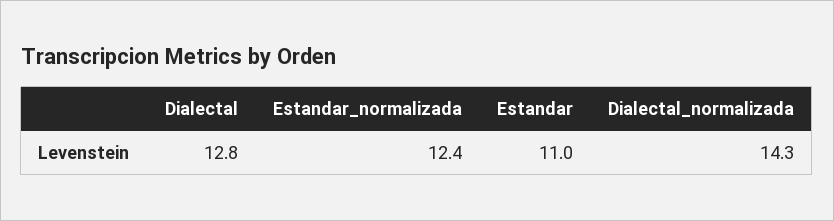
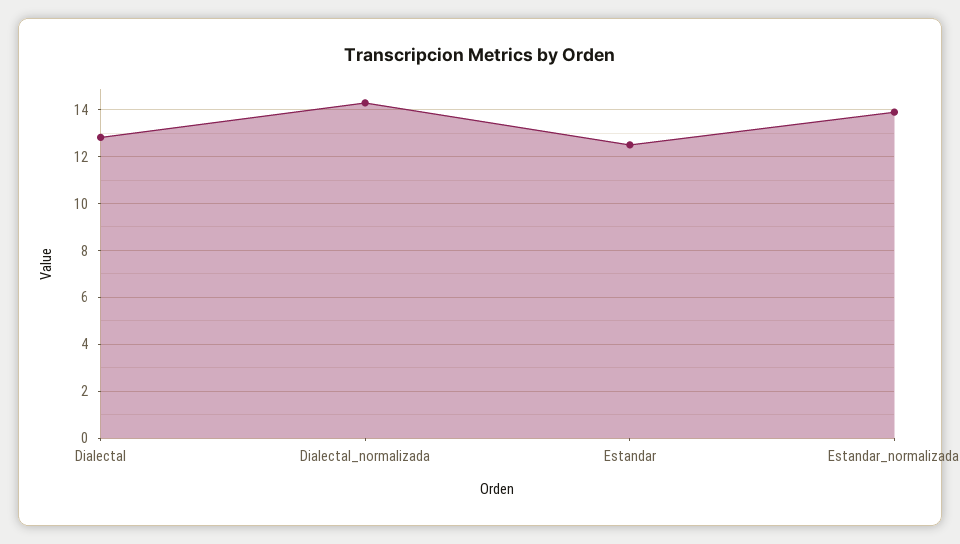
  {
    "Dialectal": 12.8,
-   "Estandar_normalizada": 12.4,
+   "Estandar_normalizada": 14,
-   "Estandar": 11,
+   "Estandar": 12.5,
    "Dialectal_normalizada": 14.3
  }

